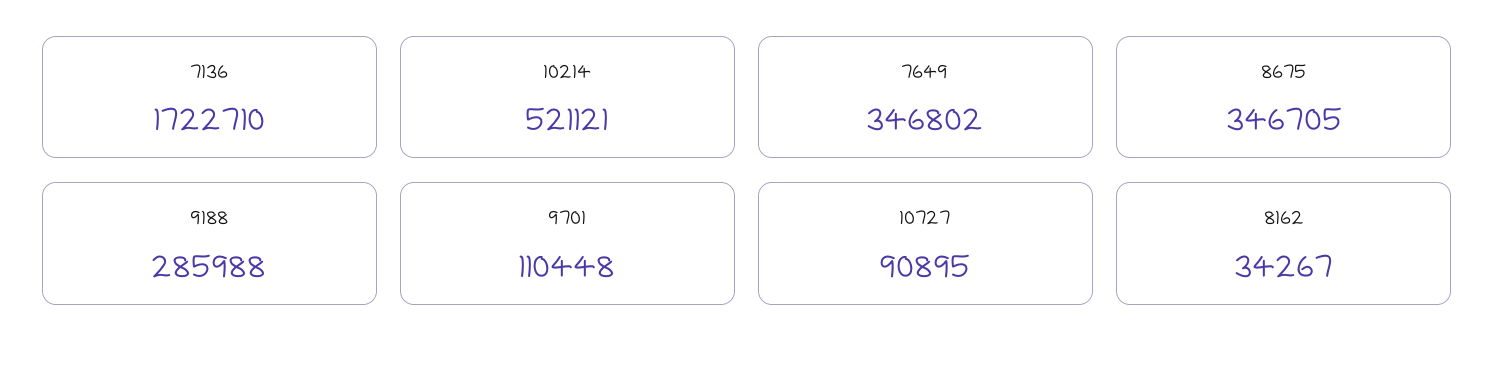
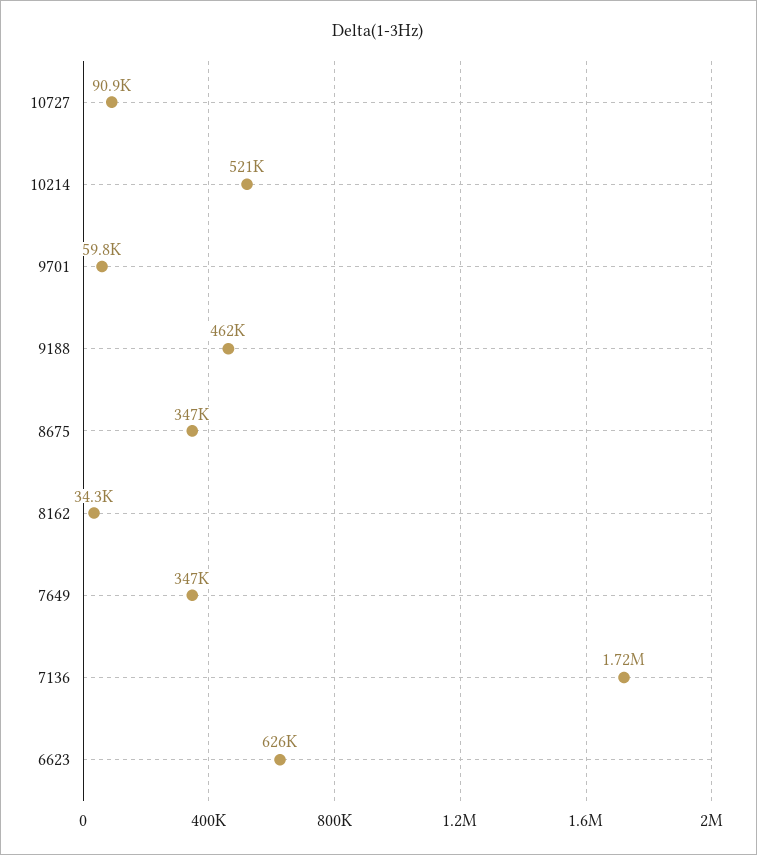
  {
    "7136": 1722710,
    "10214": 521121,
    "7649": 346802,
    "8675": 346705,
-   "9188": 285988,
+   "9188": 462000,
-   "9701": 110448,
+   "9701": 59800,
    "10727": 90895,
-   "8162": 34267
+   "8162": 34267,
+   "6623": 626000
  }

